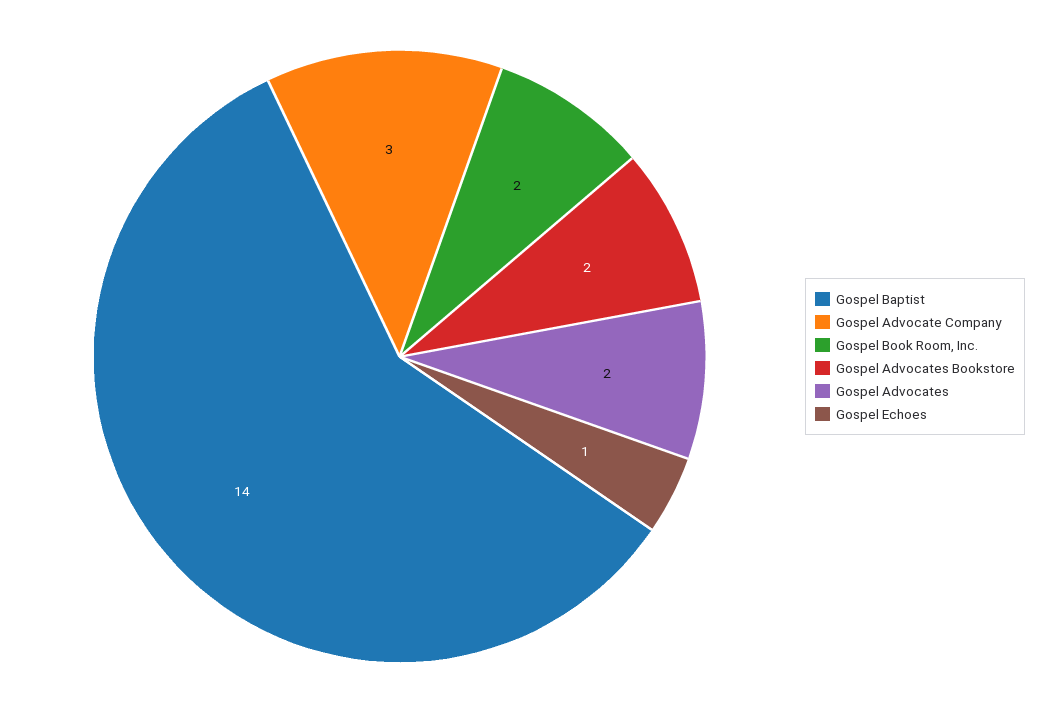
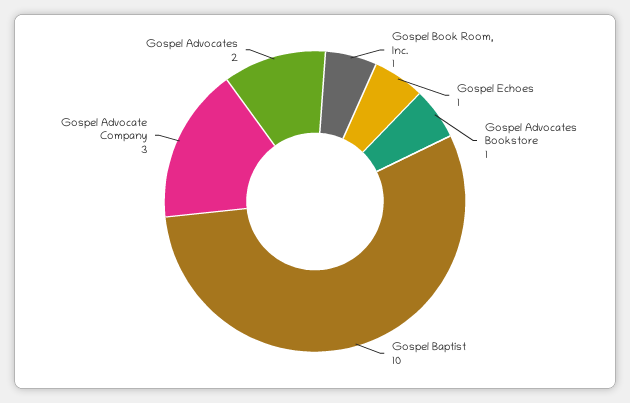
  {
-   "Gospel Baptist": 14,
+   "Gospel Baptist": 10,
    "Gospel Advocate Company": 3,
-   "Gospel Book Room, Inc.": 2,
+   "Gospel Book Room, Inc.": 1,
-   "Gospel Advocates Bookstore": 2,
+   "Gospel Advocates Bookstore": 1,
    "Gospel Advocates": 2,
    "Gospel Echoes": 1
  }

